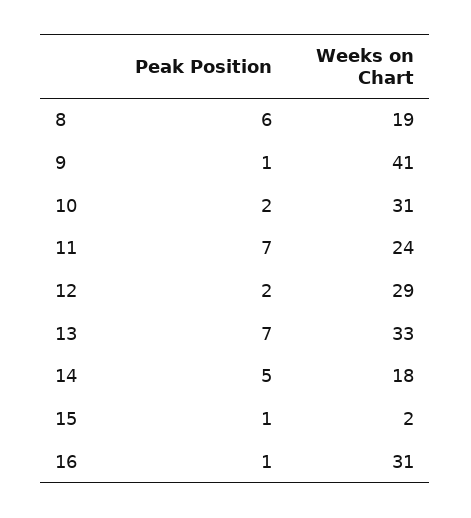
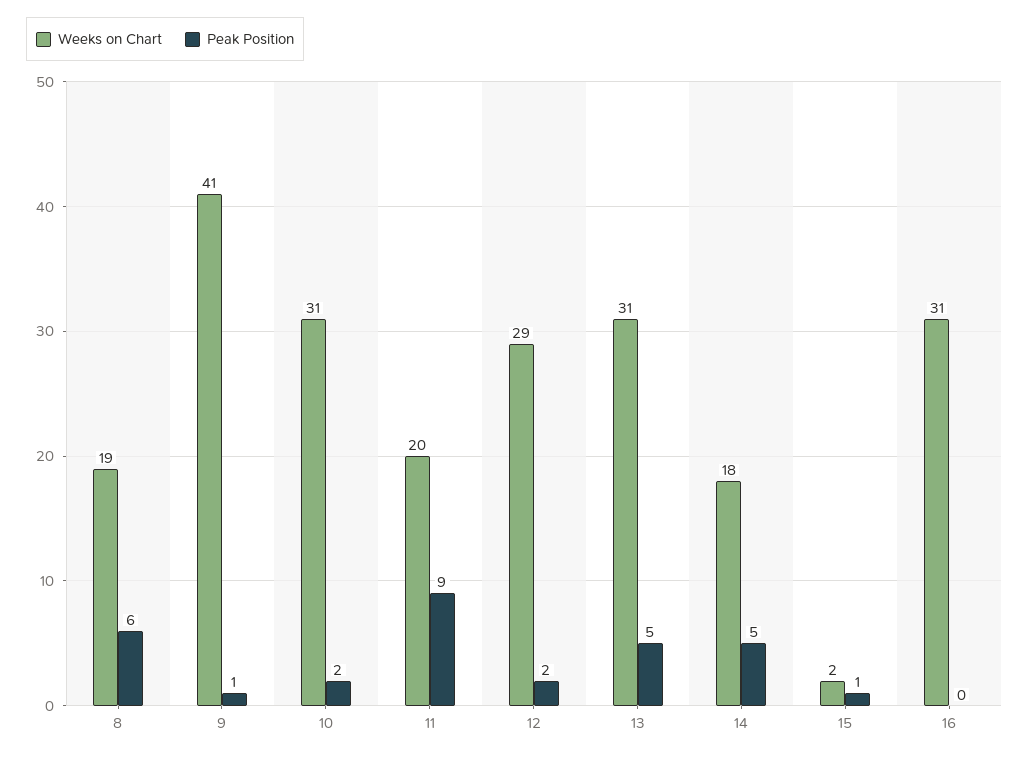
  {
    "Peak Position": {
      "8": 6,
      "9": 1,
      "10": 2,
-     "11": 7,
+     "11": 9,
      "12": 2,
-     "13": 7,
+     "13": 5,
      "14": 5,
      "15": 1,
-     "16": 1
+     "16": 0
    },
    "Weeks on Chart": {
      "8": 19,
      "9": 41,
      "10": 31,
-     "11": 24,
+     "11": 20,
      "12": 29,
-     "13": 33,
+     "13": 31,
      "14": 18,
      "15": 2,
      "16": 31
    }
  }

